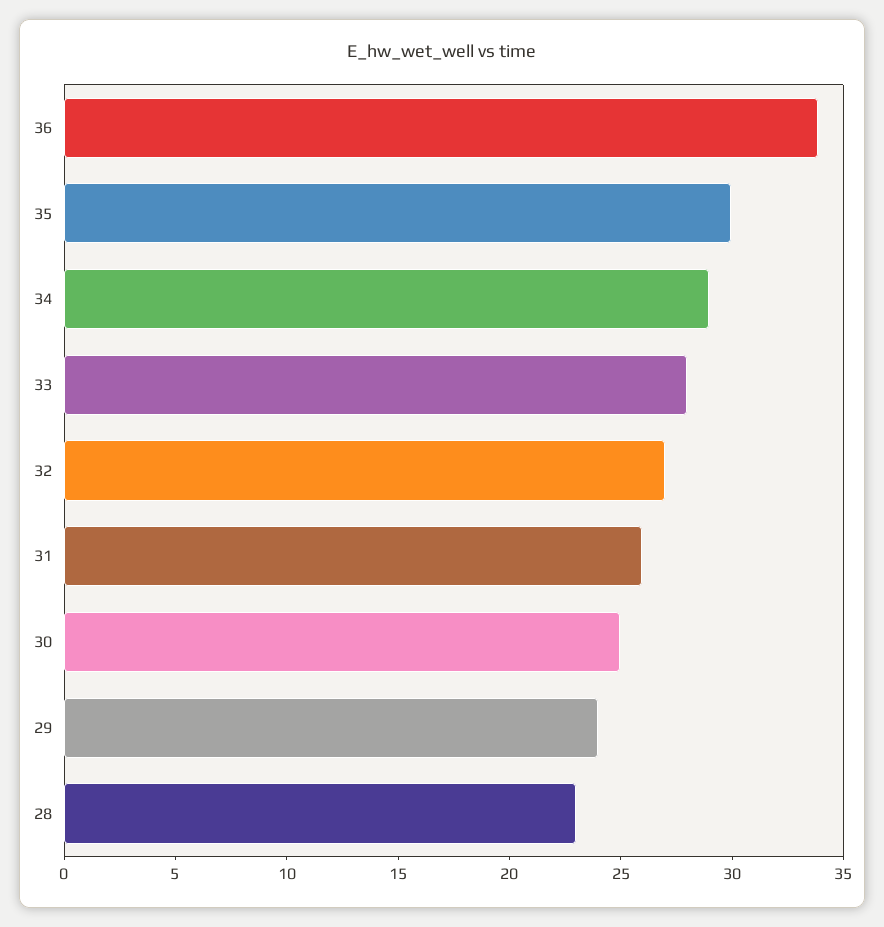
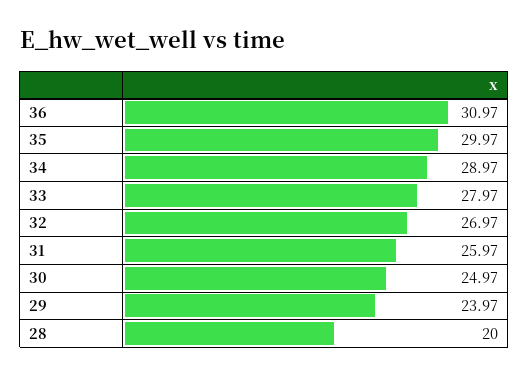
  {
-   "36": 34,
+   "36": 30.97,
    "35": 29.97,
    "34": 28.97,
    "33": 27.97,
    "32": 26.97,
    "31": 25.97,
    "30": 24.97,
    "29": 23.97,
-   "28": 23
+   "28": 20
  }

